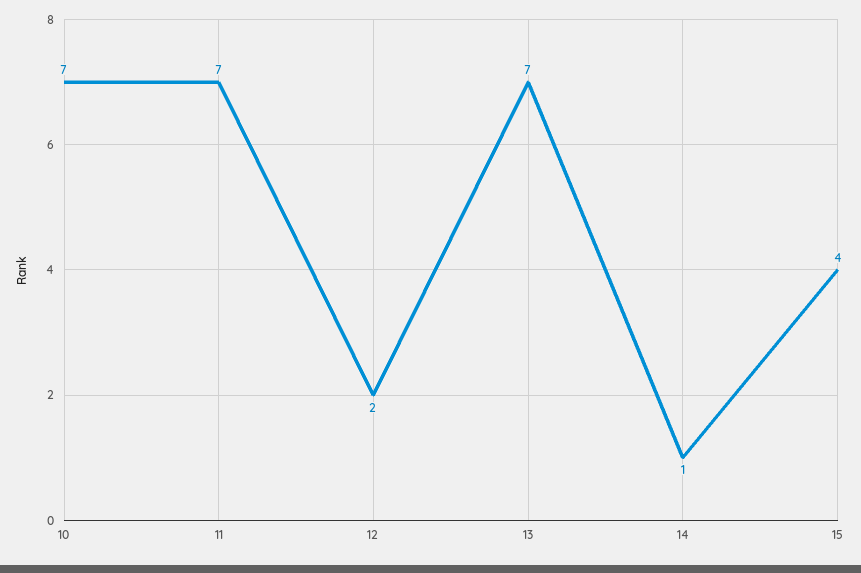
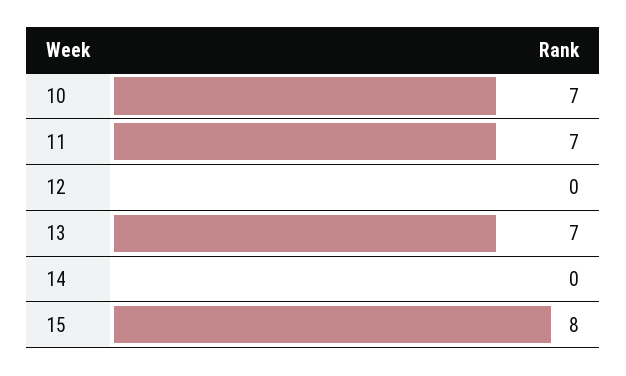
  {
    "10": 7,
    "11": 7,
-   "12": 2,
+   "12": 0,
    "13": 7,
-   "14": 1,
+   "14": 0,
-   "15": 4
+   "15": 8
  }

